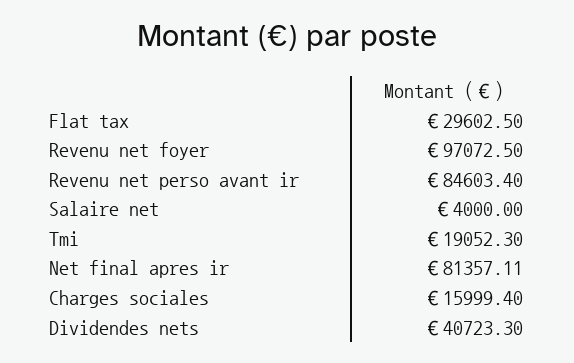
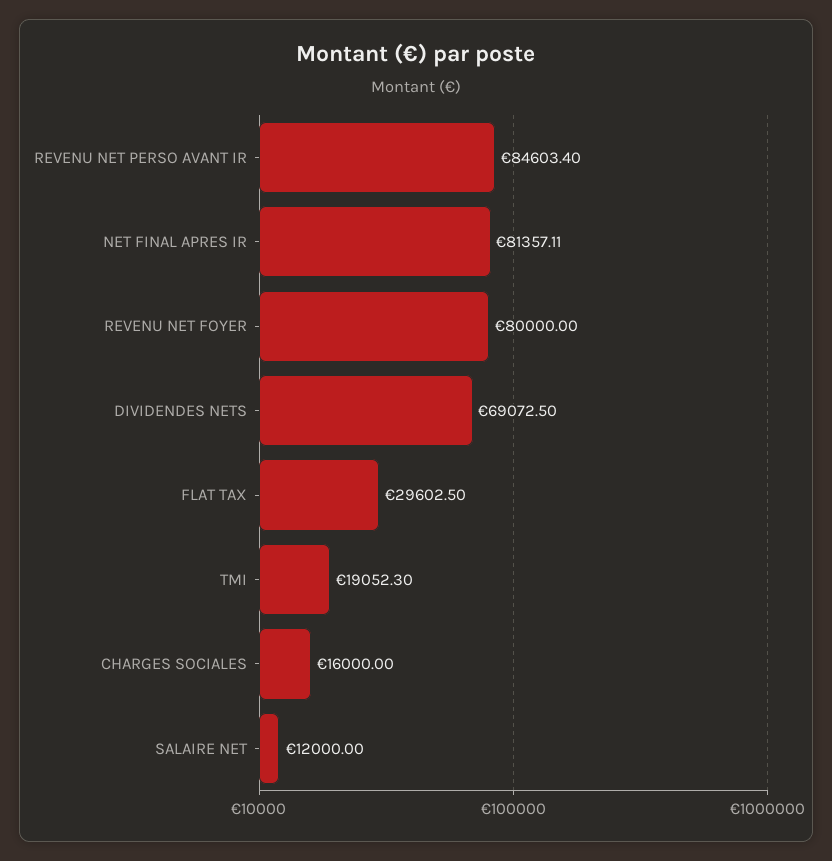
  {
    "Flat tax": 29602.5,
-   "Revenu net foyer": 97072.5,
+   "Revenu net foyer": 80000,
    "Revenu net perso avant ir": 84603.4,
-   "Salaire net": 4000,
+   "Salaire net": 12000,
    "Tmi": 19052.3,
    "Net final apres ir": 81357.11,
-   "Charges sociales": 15999.4,
+   "Charges sociales": 16000,
-   "Dividendes nets": 40723.3
+   "Dividendes nets": 69072.5
  }

